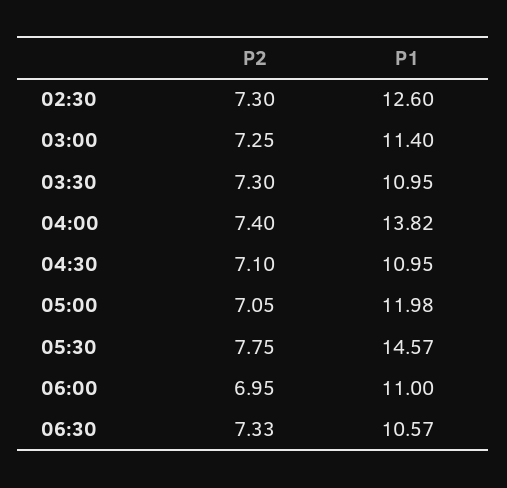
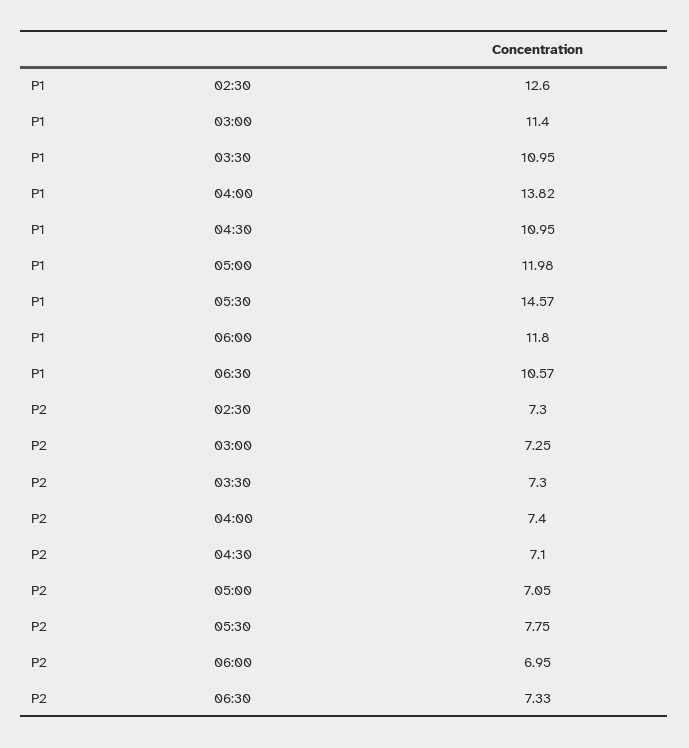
  {
    "P2": {
      "02:30": 7.3,
      "03:00": 7.25,
      "03:30": 7.3,
      "04:00": 7.4,
      "04:30": 7.1,
      "05:00": 7.05,
      "05:30": 7.75,
      "06:00": 6.95,
      "06:30": 7.33
    },
    "P1": {
      "02:30": 12.6,
      "03:00": 11.4,
      "03:30": 10.95,
      "04:00": 13.82,
      "04:30": 10.95,
      "05:00": 11.98,
      "05:30": 14.57,
-     "06:00": 11,
+     "06:00": 11.8,
      "06:30": 10.57
    }
  }

